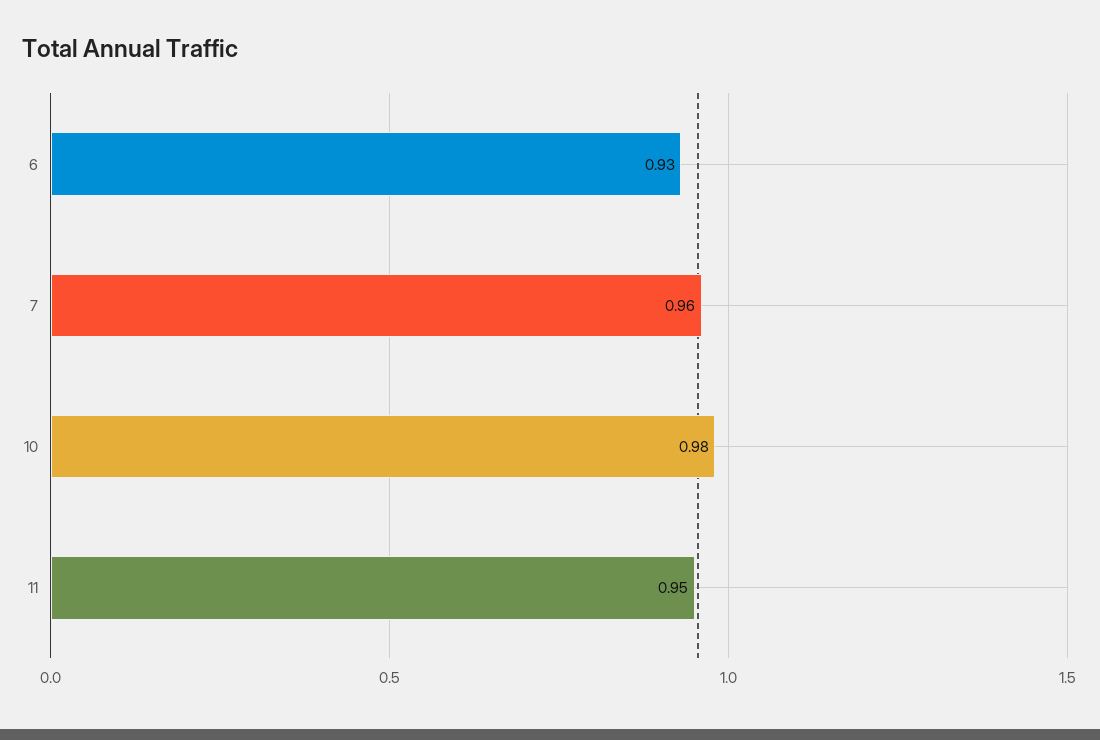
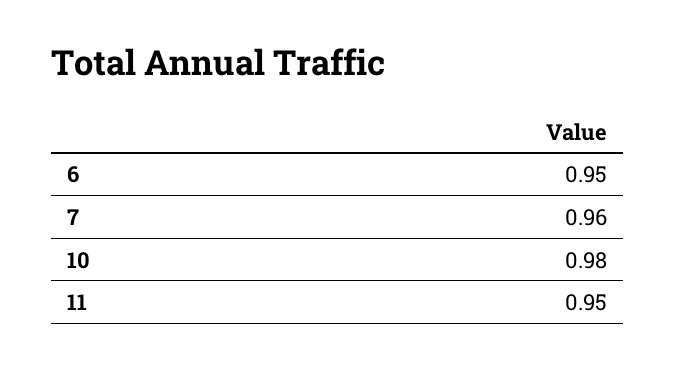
  {
-   "6": 0.93,
+   "6": 0.95,
    "7": 0.96,
    "10": 0.98,
    "11": 0.95
  }

